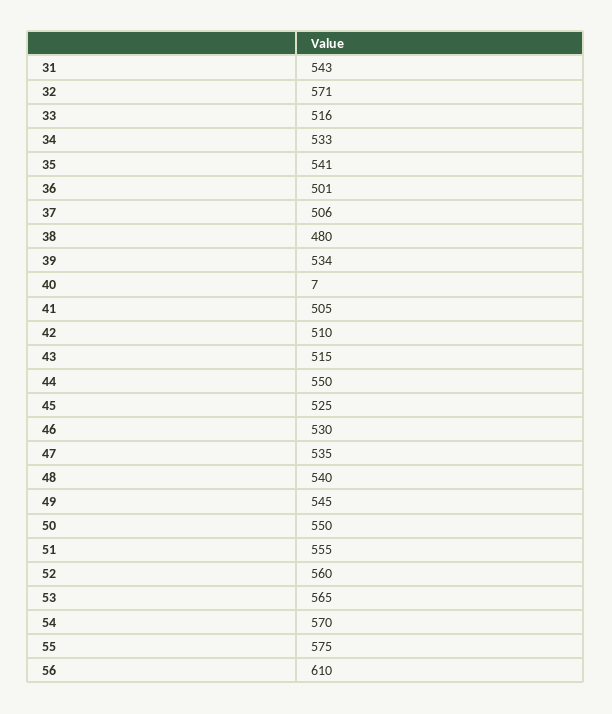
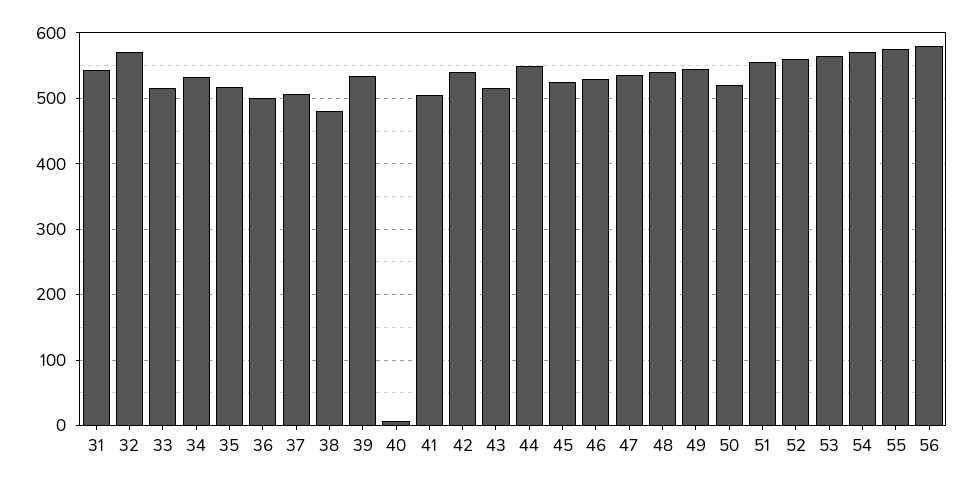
  {
    "31": 543,
    "32": 571,
    "33": 516,
    "34": 533,
-   "35": 541,
+   "35": 520,
    "36": 501,
    "37": 506,
    "38": 480,
    "39": 534,
    "40": 7,
    "41": 505,
-   "42": 510,
+   "42": 540,
    "43": 515,
    "44": 550,
    "45": 525,
    "46": 530,
    "47": 535,
    "48": 540,
    "49": 545,
-   "50": 550,
+   "50": 520,
    "51": 555,
    "52": 560,
    "53": 565,
    "54": 570,
    "55": 575,
-   "56": 610
+   "56": 580
  }

